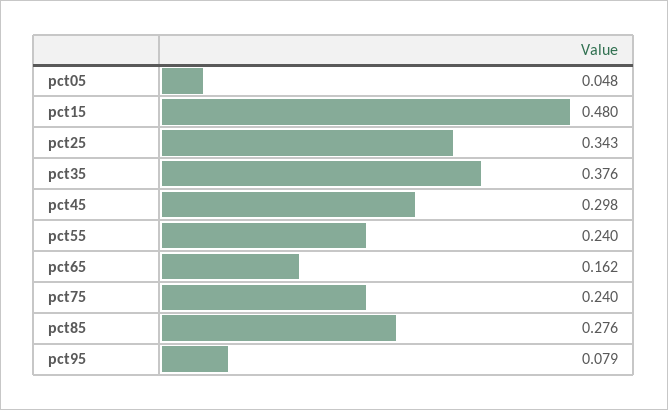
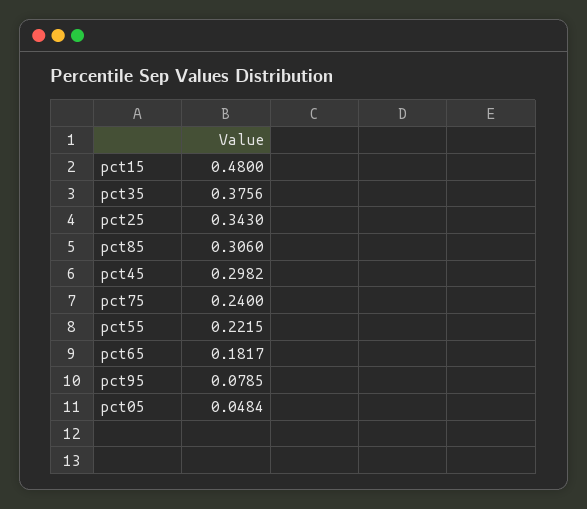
  {
    "pct05": 0.0484,
    "pct15": 0.48,
    "pct25": 0.343,
    "pct35": 0.3756,
    "pct45": 0.2982,
-   "pct55": 0.24,
+   "pct55": 0.2215,
-   "pct65": 0.162,
+   "pct65": 0.1817,
    "pct75": 0.24,
-   "pct85": 0.276,
+   "pct85": 0.306,
    "pct95": 0.0785
  }

